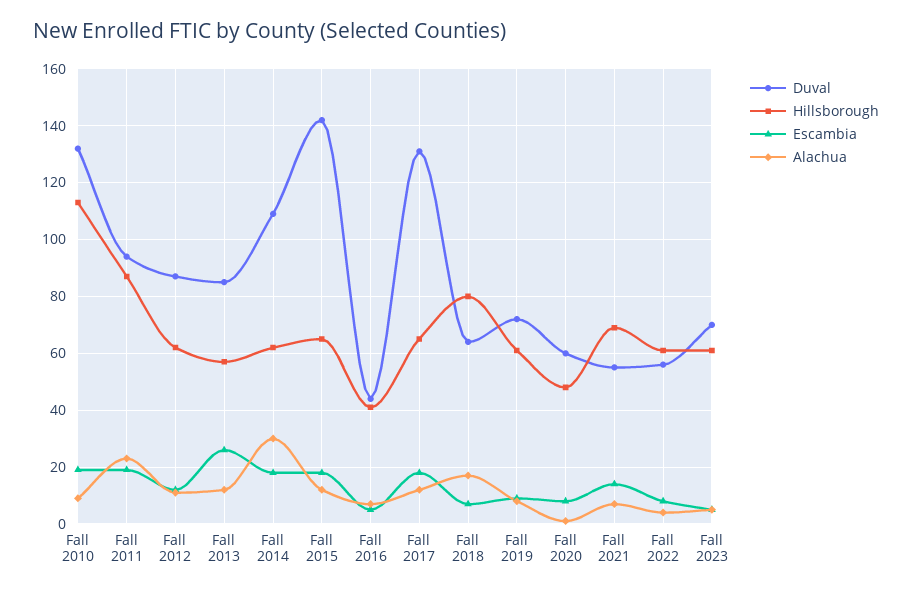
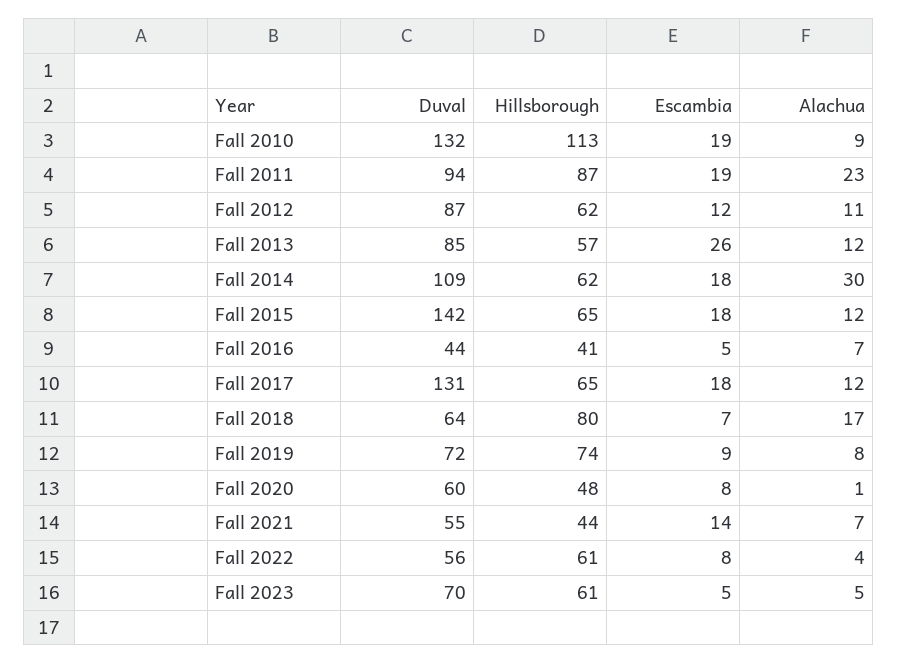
  {
    "Duval": {
      "Fall 2010": 132,
      "Fall 2011": 94,
      "Fall 2012": 87,
      "Fall 2013": 85,
      "Fall 2014": 109,
      "Fall 2015": 142,
      "Fall 2016": 44,
      "Fall 2017": 131,
      "Fall 2018": 64,
      "Fall 2019": 72,
      "Fall 2020": 60,
      "Fall 2021": 55,
      "Fall 2022": 56,
      "Fall 2023": 70
    },
    "Hillsborough": {
      "Fall 2010": 113,
      "Fall 2011": 87,
      "Fall 2012": 62,
      "Fall 2013": 57,
      "Fall 2014": 62,
      "Fall 2015": 65,
      "Fall 2016": 41,
      "Fall 2017": 65,
      "Fall 2018": 80,
-     "Fall 2019": 60,
+     "Fall 2019": 74,
      "Fall 2020": 48,
-     "Fall 2021": 70,
+     "Fall 2021": 44,
      "Fall 2022": 61,
      "Fall 2023": 61
    },
    "Escambia": {
      "Fall 2010": 19,
      "Fall 2011": 19,
      "Fall 2012": 12,
      "Fall 2013": 26,
      "Fall 2014": 18,
      "Fall 2015": 18,
      "Fall 2016": 5,
      "Fall 2017": 18,
      "Fall 2018": 7,
      "Fall 2019": 9,
      "Fall 2020": 8,
      "Fall 2021": 14,
      "Fall 2022": 8,
      "Fall 2023": 5
    },
    "Alachua": {
      "Fall 2010": 9,
      "Fall 2011": 23,
      "Fall 2012": 11,
      "Fall 2013": 12,
      "Fall 2014": 30,
      "Fall 2015": 12,
      "Fall 2016": 7,
      "Fall 2017": 12,
      "Fall 2018": 17,
      "Fall 2019": 8,
      "Fall 2020": 1,
      "Fall 2021": 7,
      "Fall 2022": 4,
      "Fall 2023": 5
    }
  }

